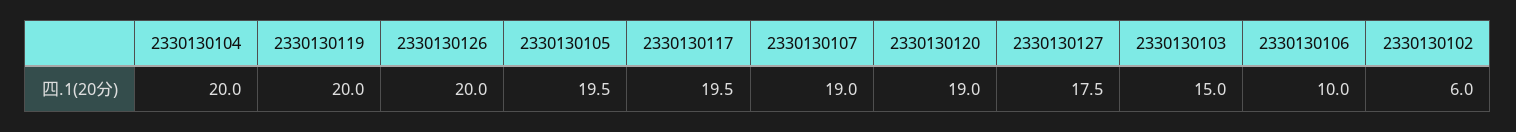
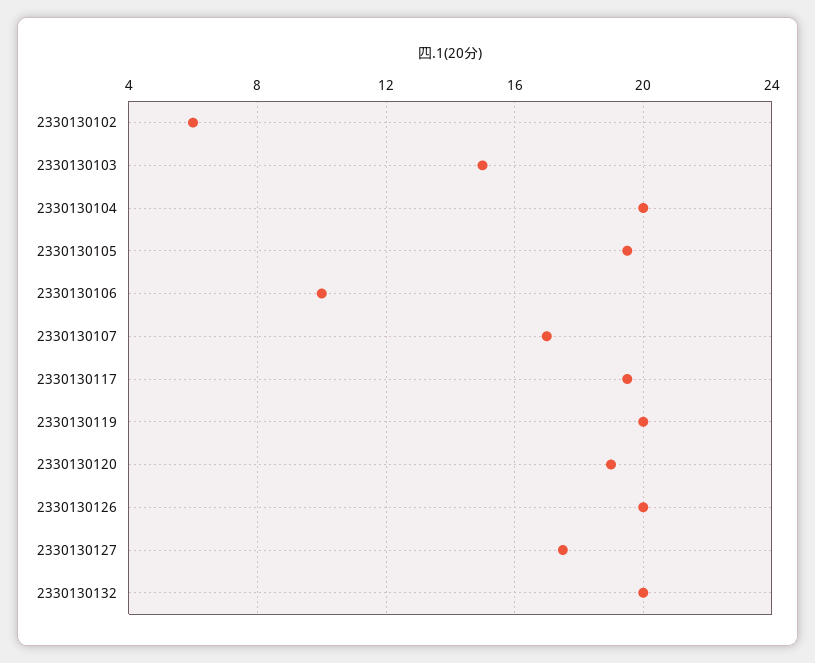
  {
    "2330130104": 20,
    "2330130119": 20,
    "2330130126": 20,
    "2330130105": 19.5,
    "2330130117": 19.5,
-   "2330130107": 19,
+   "2330130107": 17,
    "2330130120": 19,
    "2330130127": 17.5,
    "2330130103": 15,
    "2330130106": 10,
-   "2330130102": 6
+   "2330130102": 6,
+   "2330130132": 20
  }

